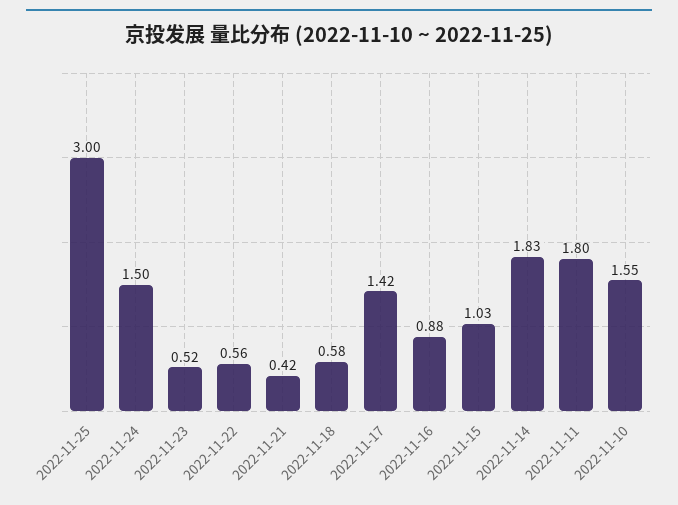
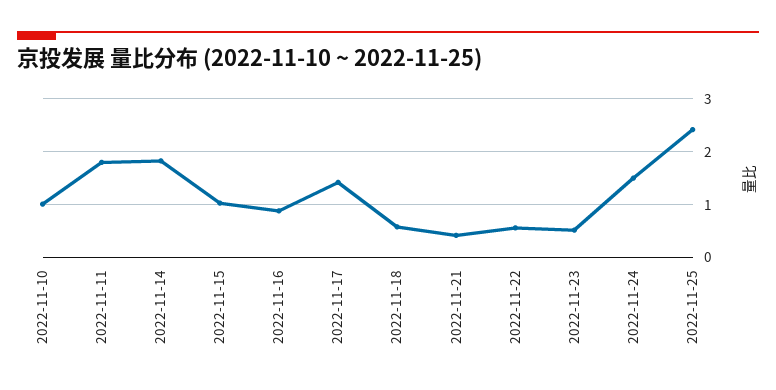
  {
-   "2022-11-25": 3,
+   "2022-11-25": 2.4,
    "2022-11-24": 1.5,
    "2022-11-23": 0.52,
    "2022-11-22": 0.56,
    "2022-11-21": 0.42,
    "2022-11-18": 0.58,
    "2022-11-17": 1.42,
    "2022-11-16": 0.88,
    "2022-11-15": 1.03,
    "2022-11-14": 1.83,
    "2022-11-11": 1.8,
-   "2022-11-10": 1.55
+   "2022-11-10": 1
  }

